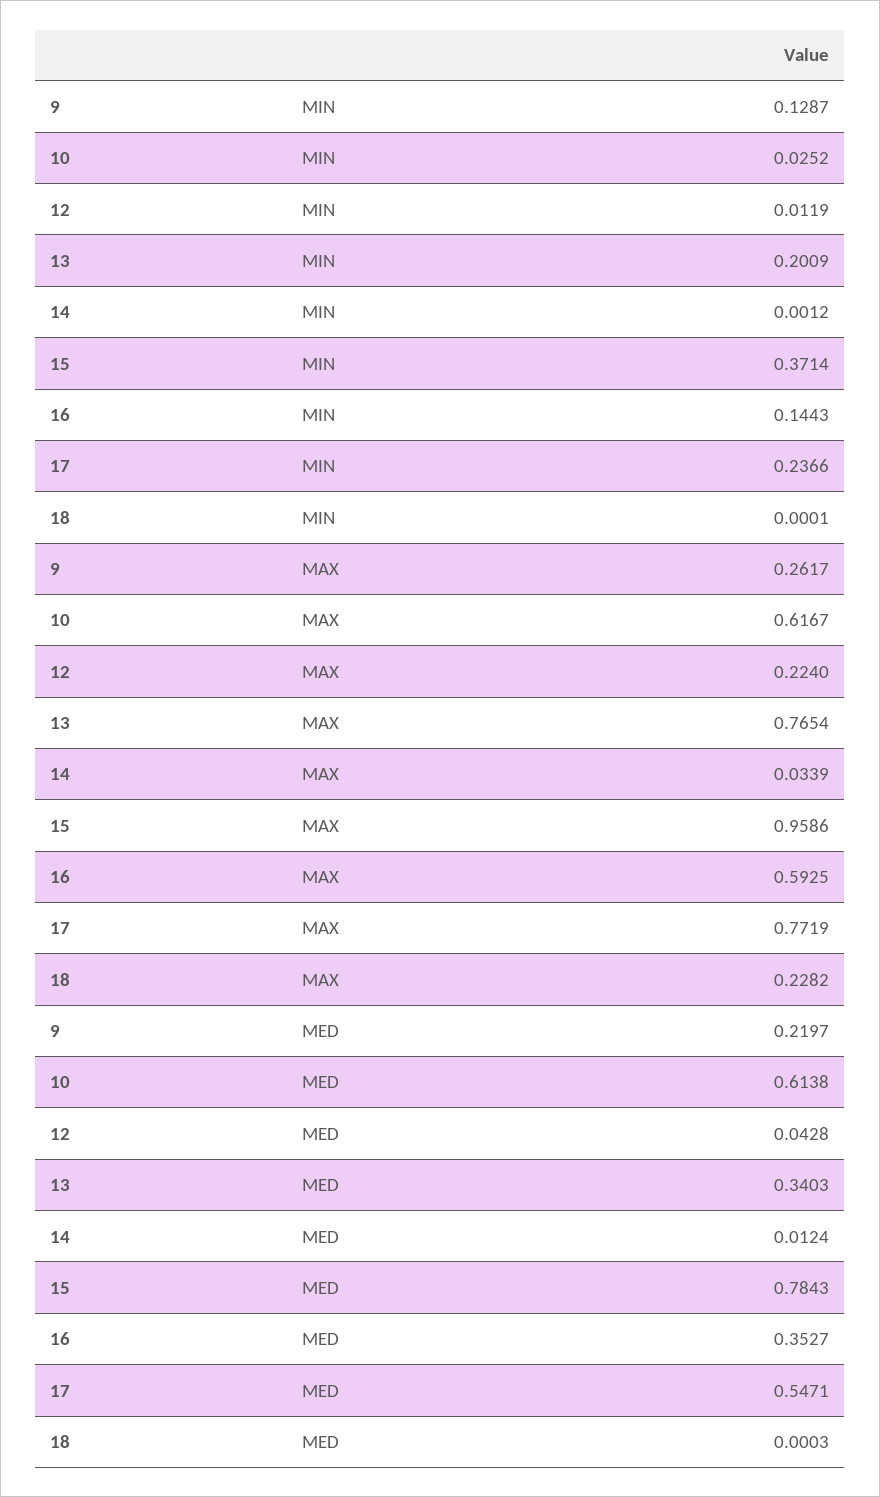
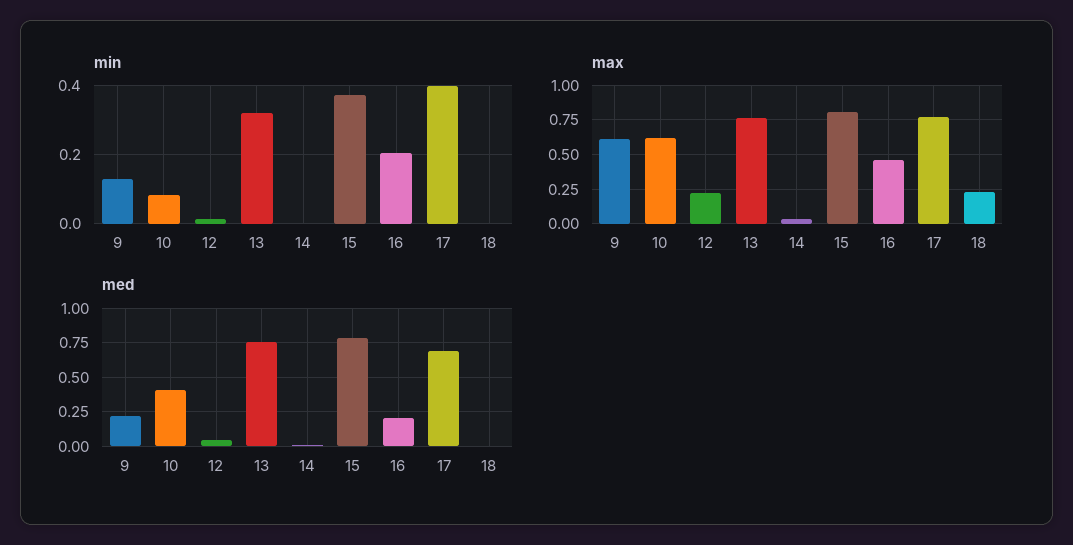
  {
    "MIN": {
      "9": 0.1287,
-     "10": 0.0252,
+     "10": 0.08,
      "12": 0.0119,
-     "13": 0.2009,
+     "13": 0.32,
      "14": 0.0012,
      "15": 0.3714,
-     "16": 0.1443,
+     "16": 0.2,
-     "17": 0.2366,
+     "17": 0.4,
      "18": 0.0001
    },
    "MAX": {
-     "9": 0.2617,
+     "9": 0.6,
      "10": 0.6167,
      "12": 0.224,
      "13": 0.7654,
      "14": 0.0339,
-     "15": 0.9586,
+     "15": 0.8,
-     "16": 0.5925,
+     "16": 0.45,
      "17": 0.7719,
      "18": 0.2282
    },
    "MED": {
      "9": 0.2197,
-     "10": 0.6138,
+     "10": 0.4,
      "12": 0.0428,
-     "13": 0.3403,
+     "13": 0.75,
      "14": 0.0124,
      "15": 0.7843,
-     "16": 0.3527,
+     "16": 0.2,
-     "17": 0.5471,
+     "17": 0.7,
      "18": 0.0003
    }
  }

